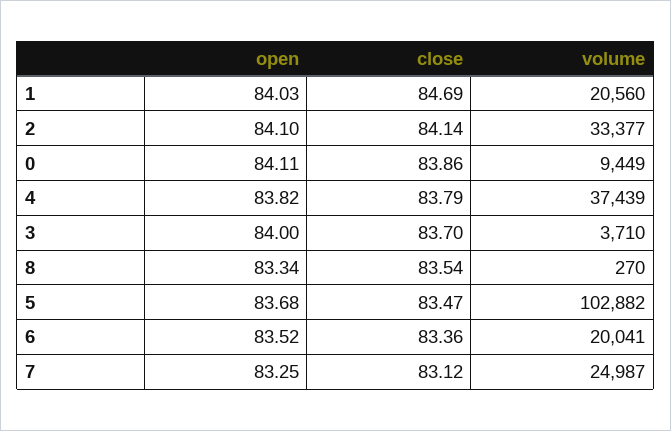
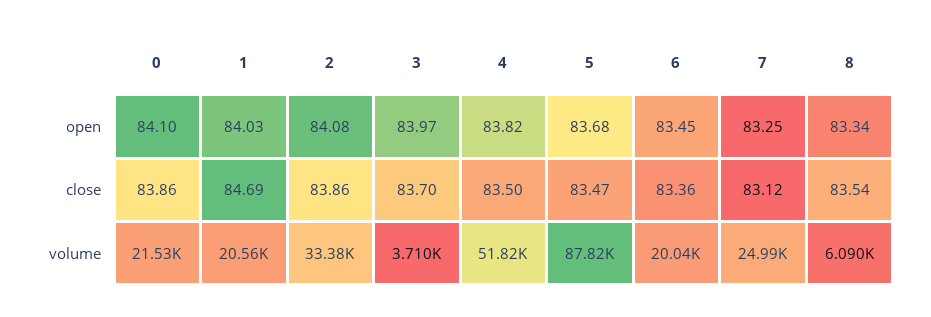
  {
    "open": {
      "1": 84.03,
-     "2": 84.1,
+     "2": 84.08,
-     "0": 84.11,
+     "0": 84.1,
      "4": 83.82,
-     "3": 84,
+     "3": 83.97,
      "8": 83.34,
      "5": 83.68,
-     "6": 83.52,
+     "6": 83.45,
      "7": 83.25
    },
    "close": {
      "1": 84.69,
-     "2": 84.14,
+     "2": 83.86,
      "0": 83.86,
-     "4": 83.79,
+     "4": 83.5,
      "3": 83.7,
      "8": 83.54,
      "5": 83.47,
      "6": 83.36,
      "7": 83.12
    },
    "volume": {
      "1": 20560,
      "2": 33377,
-     "0": 9449,
+     "0": 21530,
-     "4": 37439,
+     "4": 51820,
      "3": 3710,
-     "8": 270,
+     "8": 6090,
-     "5": 102882,
+     "5": 87820,
      "6": 20041,
      "7": 24987
    }
  }

